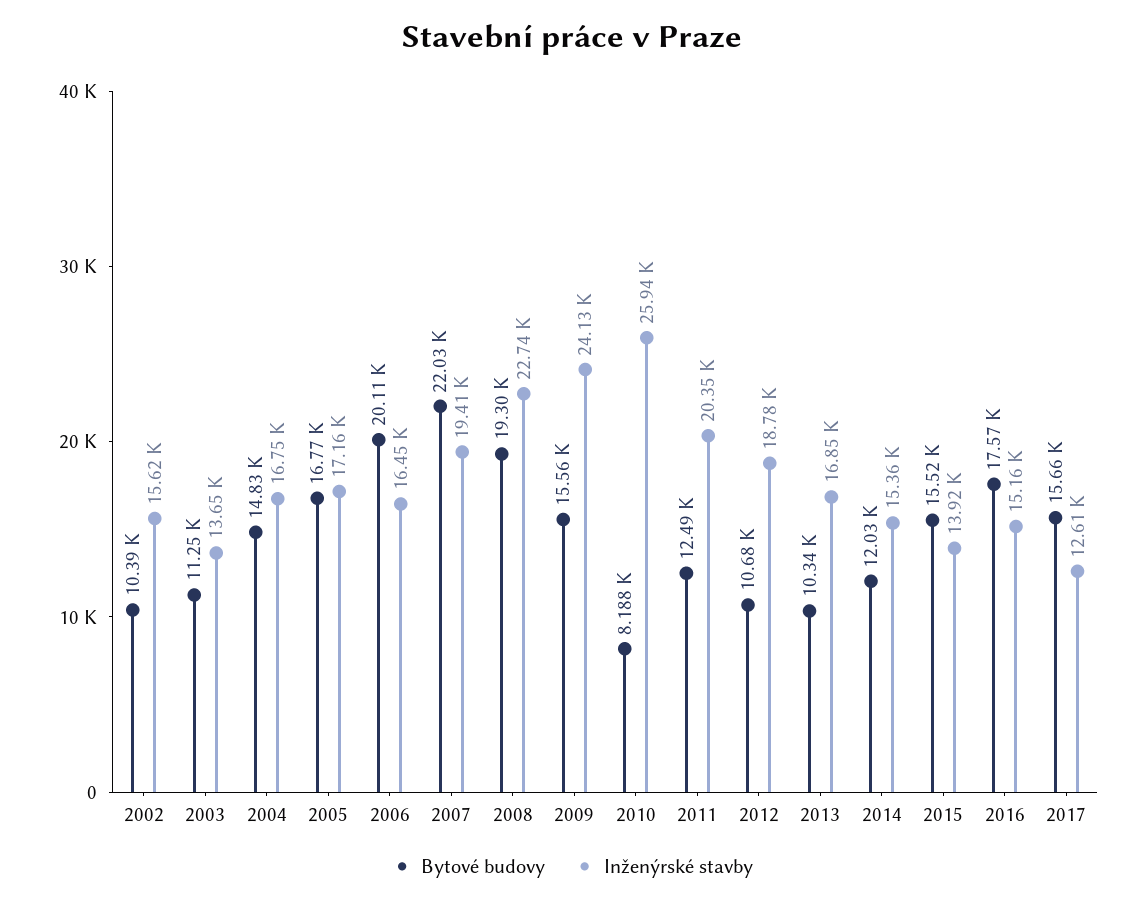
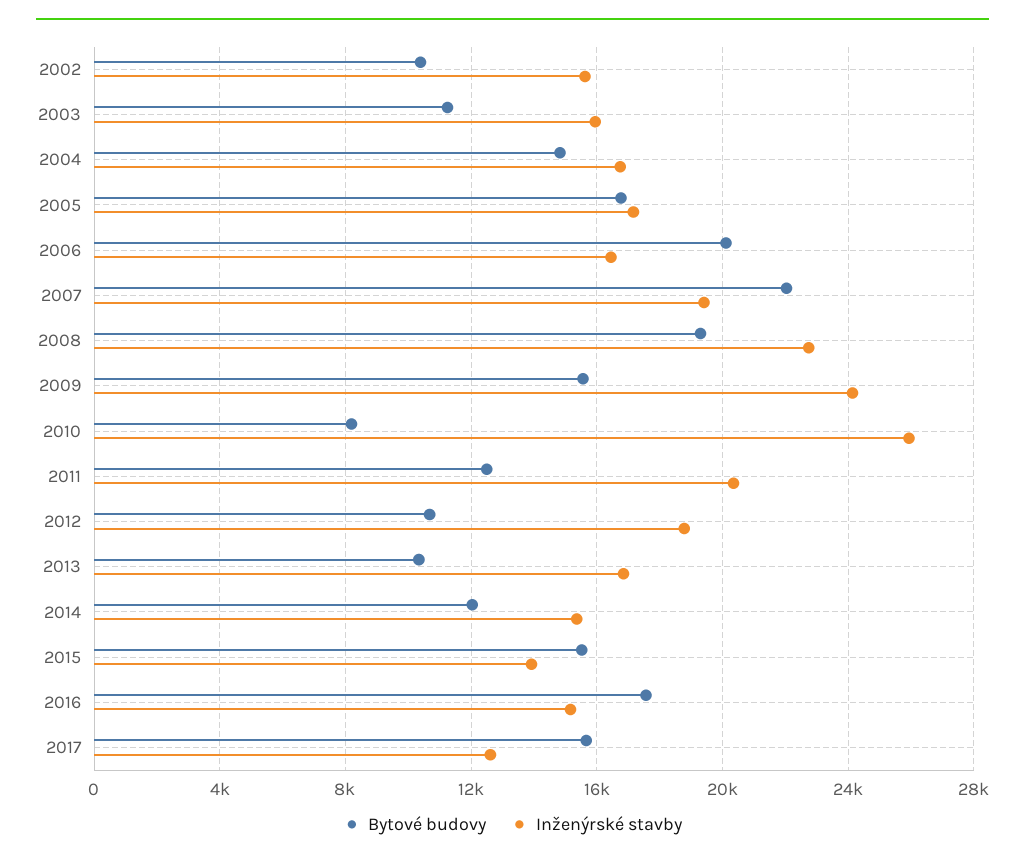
  {
    "Bytové budovy": {
      "2002": 10390,
      "2003": 11250,
      "2004": 14830,
      "2005": 16770,
      "2006": 20110,
      "2007": 22030,
      "2008": 19300,
      "2009": 15560,
      "2010": 8188,
      "2011": 12490,
      "2012": 10680,
      "2013": 10340,
      "2014": 12030,
      "2015": 15520,
      "2016": 17570,
      "2017": 15660
    },
    "Inženýrské stavby": {
      "2002": 15620,
-     "2003": 13650,
+     "2003": 16000,
      "2004": 16750,
      "2005": 17160,
      "2006": 16450,
      "2007": 19410,
      "2008": 22740,
      "2009": 24130,
      "2010": 25940,
      "2011": 20350,
      "2012": 18780,
      "2013": 16850,
      "2014": 15360,
      "2015": 13920,
      "2016": 15160,
      "2017": 12610
    }
  }

